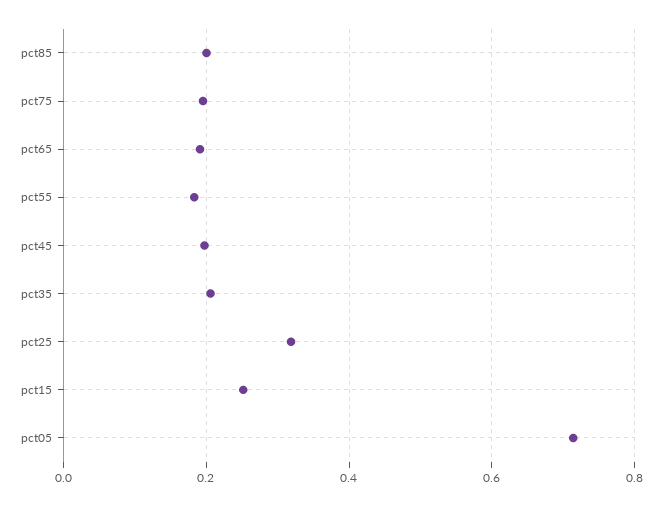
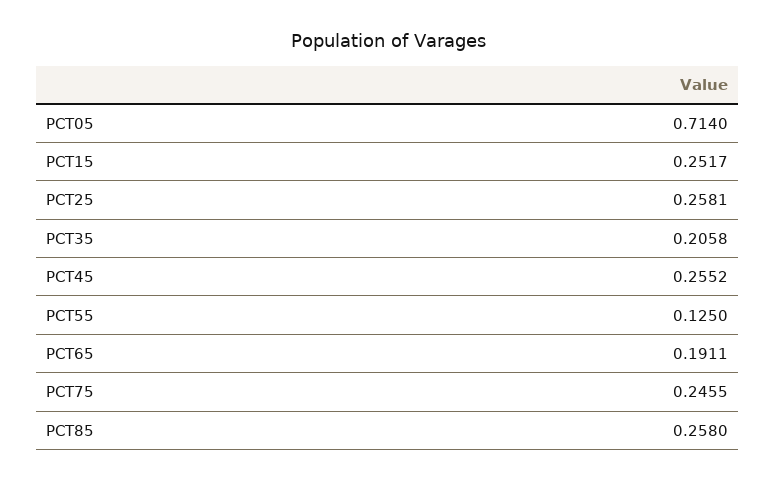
  {
-   "pct85": 0.2,
+   "pct85": 0.258,
-   "pct75": 0.2,
+   "pct75": 0.2455,
    "pct65": 0.1911,
-   "pct55": 0.18,
+   "pct55": 0.125,
-   "pct45": 0.2,
+   "pct45": 0.2552,
    "pct35": 0.2058,
-   "pct25": 0.32,
+   "pct25": 0.2581,
    "pct15": 0.2517,
    "pct05": 0.714
  }

